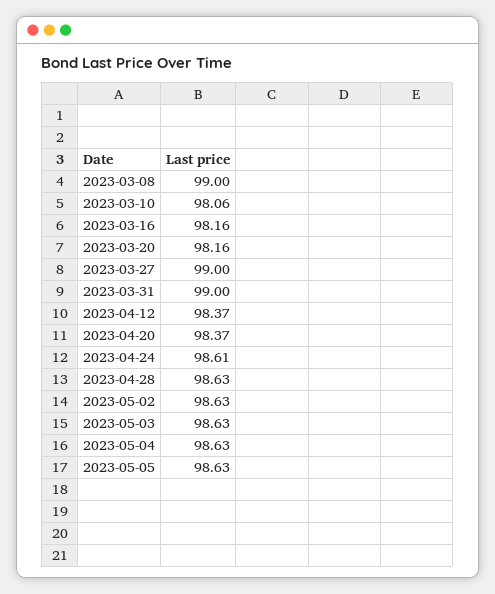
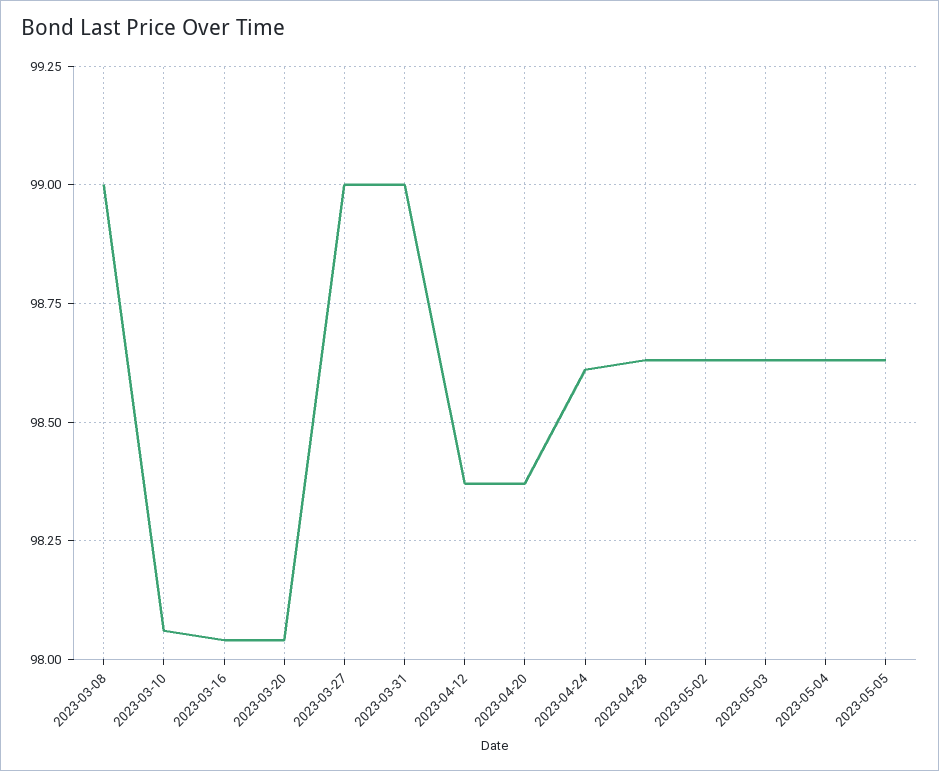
  {
    "2023-03-08": 99,
    "2023-03-10": 98.06,
-   "2023-03-16": 98.16,
+   "2023-03-16": 98.05,
-   "2023-03-20": 98.16,
+   "2023-03-20": 98.05,
    "2023-03-27": 99,
    "2023-03-31": 99,
    "2023-04-12": 98.37,
    "2023-04-20": 98.37,
    "2023-04-24": 98.61,
    "2023-04-28": 98.63,
    "2023-05-02": 98.63,
    "2023-05-03": 98.63,
    "2023-05-04": 98.63,
    "2023-05-05": 98.63
  }

